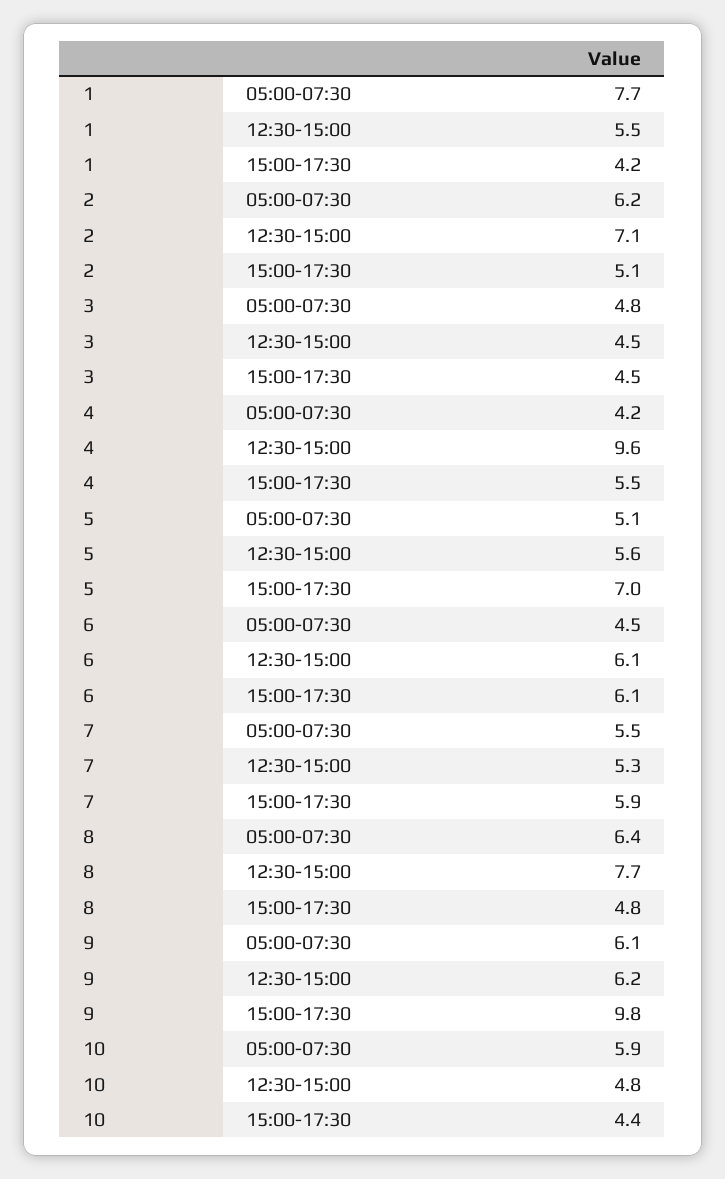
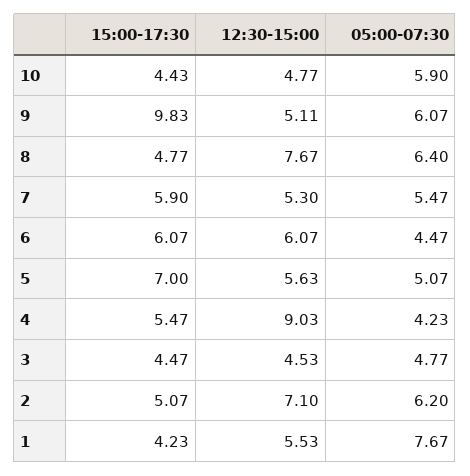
  {
    "1": {
      "05:00-07:30": 7.67,
      "12:30-15:00": 5.53,
      "15:00-17:30": 4.23
    },
    "2": {
      "05:00-07:30": 6.2,
      "12:30-15:00": 7.1,
      "15:00-17:30": 5.07
    },
    "3": {
      "05:00-07:30": 4.77,
      "12:30-15:00": 4.53,
      "15:00-17:30": 4.47
    },
    "4": {
      "05:00-07:30": 4.23,
-     "12:30-15:00": 9.6,
+     "12:30-15:00": 9.03,
      "15:00-17:30": 5.47
    },
    "5": {
      "05:00-07:30": 5.07,
      "12:30-15:00": 5.63,
      "15:00-17:30": 7
    },
    "6": {
      "05:00-07:30": 4.47,
      "12:30-15:00": 6.07,
      "15:00-17:30": 6.07
    },
    "7": {
      "05:00-07:30": 5.47,
      "12:30-15:00": 5.3,
      "15:00-17:30": 5.9
    },
    "8": {
      "05:00-07:30": 6.4,
      "12:30-15:00": 7.67,
      "15:00-17:30": 4.77
    },
    "9": {
      "05:00-07:30": 6.07,
-     "12:30-15:00": 6.2,
+     "12:30-15:00": 5.11,
      "15:00-17:30": 9.83
    },
    "10": {
      "05:00-07:30": 5.9,
      "12:30-15:00": 4.77,
      "15:00-17:30": 4.43
    }
  }

